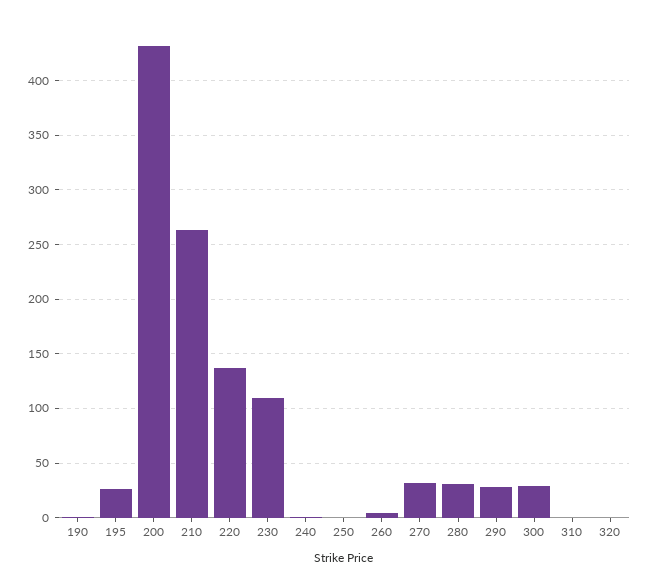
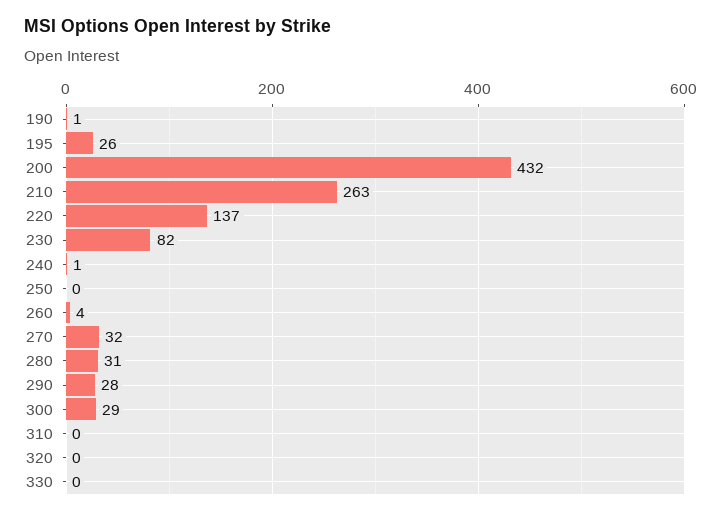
  {
    "190": 1,
    "195": 26,
    "200": 432,
    "210": 263,
    "220": 137,
-   "230": 110,
+   "230": 82,
    "240": 1,
    "250": 0,
    "260": 4,
    "270": 32,
    "280": 31,
    "290": 28,
    "300": 29,
    "310": 0,
-   "320": 0
+   "320": 0,
+   "330": 0
  }

